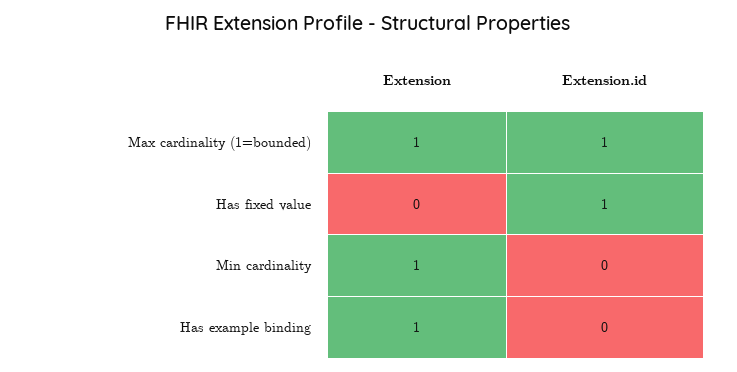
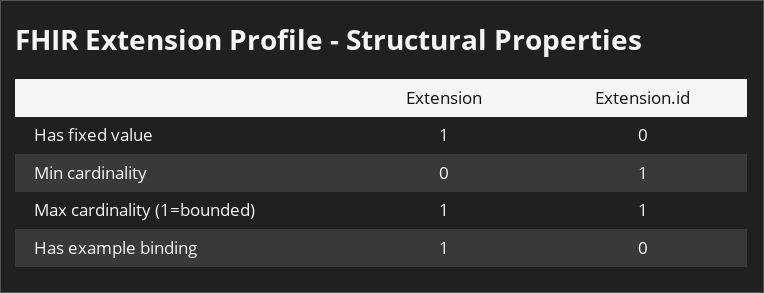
  {
    "Extension": {
      "Max cardinality (1=bounded)": 1,
-     "Has fixed value": 0,
+     "Has fixed value": 1,
-     "Min cardinality": 1,
+     "Min cardinality": 0,
      "Has example binding": 1
    },
    "Extension.id": {
      "Max cardinality (1=bounded)": 1,
-     "Has fixed value": 1,
+     "Has fixed value": 0,
-     "Min cardinality": 0,
+     "Min cardinality": 1,
      "Has example binding": 0
    }
  }

